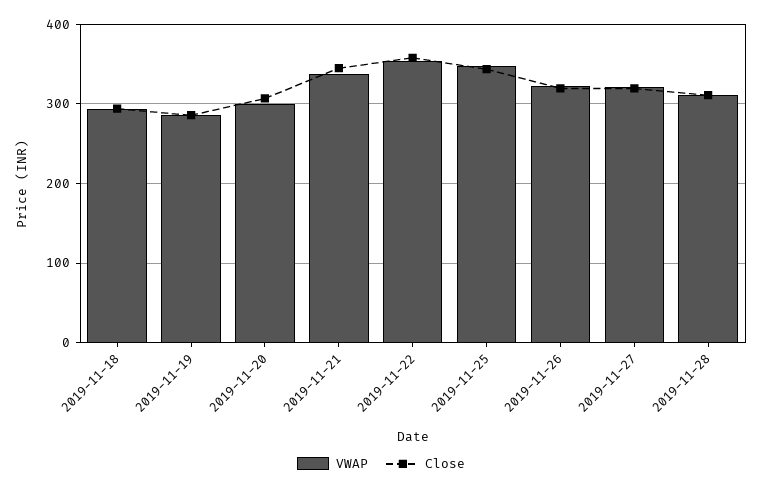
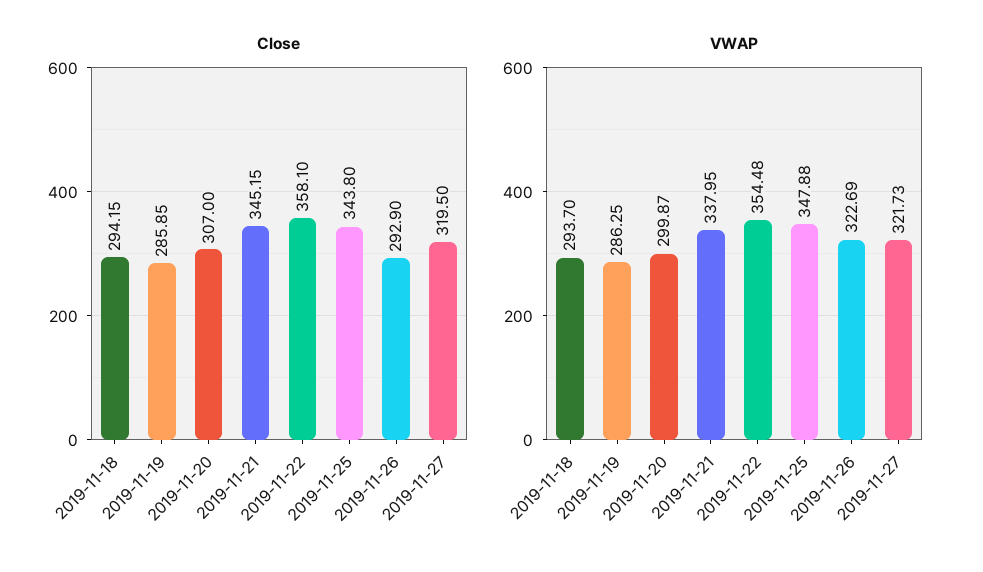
  {
    "VWAP": {
      "2019-11-18": 293.7,
      "2019-11-19": 286.25,
      "2019-11-20": 299.87,
      "2019-11-21": 337.95,
      "2019-11-22": 354.48,
      "2019-11-25": 347.88,
      "2019-11-26": 322.69,
-     "2019-11-27": 321.73,
+     "2019-11-27": 321.73
-     "2019-11-28": 310
    },
    "Close": {
      "2019-11-18": 294.15,
      "2019-11-19": 285.85,
      "2019-11-20": 307,
      "2019-11-21": 345.15,
      "2019-11-22": 358.1,
      "2019-11-25": 343.8,
-     "2019-11-26": 320,
+     "2019-11-26": 292.9,
-     "2019-11-27": 319.5,
+     "2019-11-27": 319.5
-     "2019-11-28": 310
    }
  }

